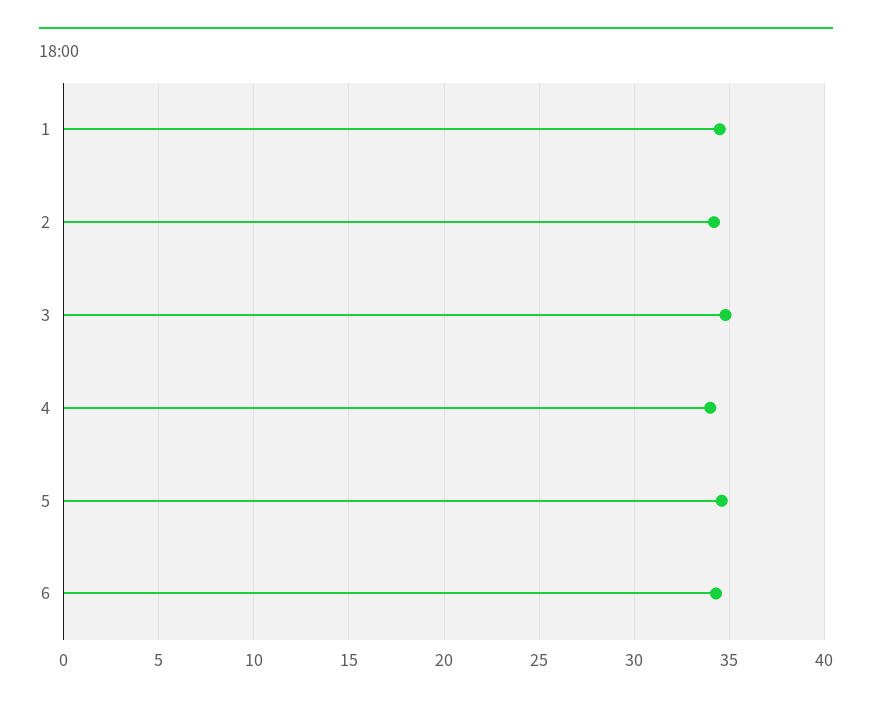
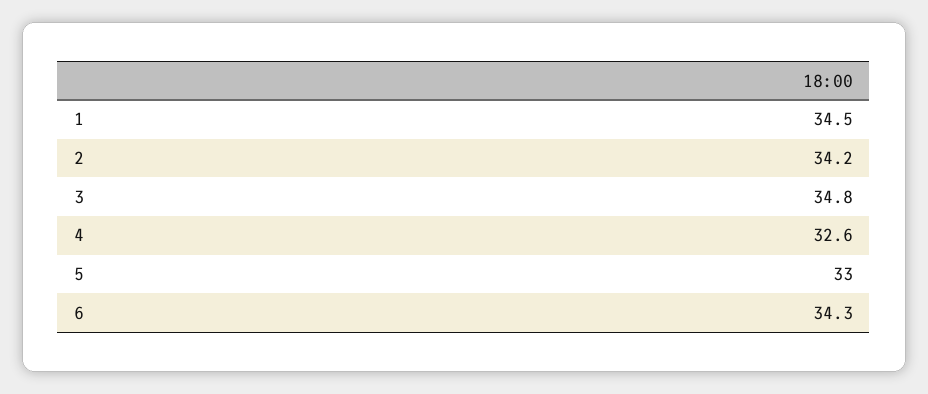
  {
    "1": 34.5,
    "2": 34.2,
    "3": 34.8,
-   "4": 34,
+   "4": 32.6,
-   "5": 34.5,
+   "5": 33,
    "6": 34.3
  }

